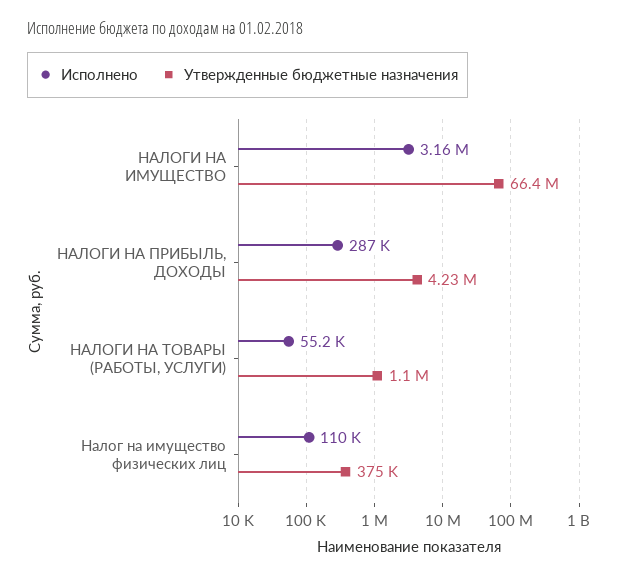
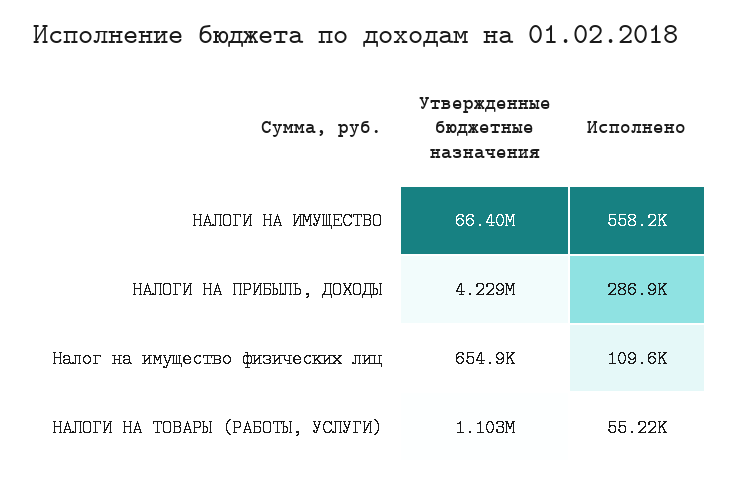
  {
    "Исполнено": {
-     "НАЛОГИ НА ИМУЩЕСТВО": 3160000,
+     "НАЛОГИ НА ИМУЩЕСТВО": 558200,
      "НАЛОГИ НА ПРИБЫЛЬ, ДОХОДЫ": 286900,
      "НАЛОГИ НА ТОВАРЫ (РАБОТЫ, УСЛУГИ)": 55220,
      "Налог на имущество физических лиц": 109600
    },
    "Утвержденные бюджетные назначения": {
      "НАЛОГИ НА ИМУЩЕСТВО": 66400000,
      "НАЛОГИ НА ПРИБЫЛЬ, ДОХОДЫ": 4229000,
      "НАЛОГИ НА ТОВАРЫ (РАБОТЫ, УСЛУГИ)": 1103000,
-     "Налог на имущество физических лиц": 375000
+     "Налог на имущество физических лиц": 654900
    }
  }

